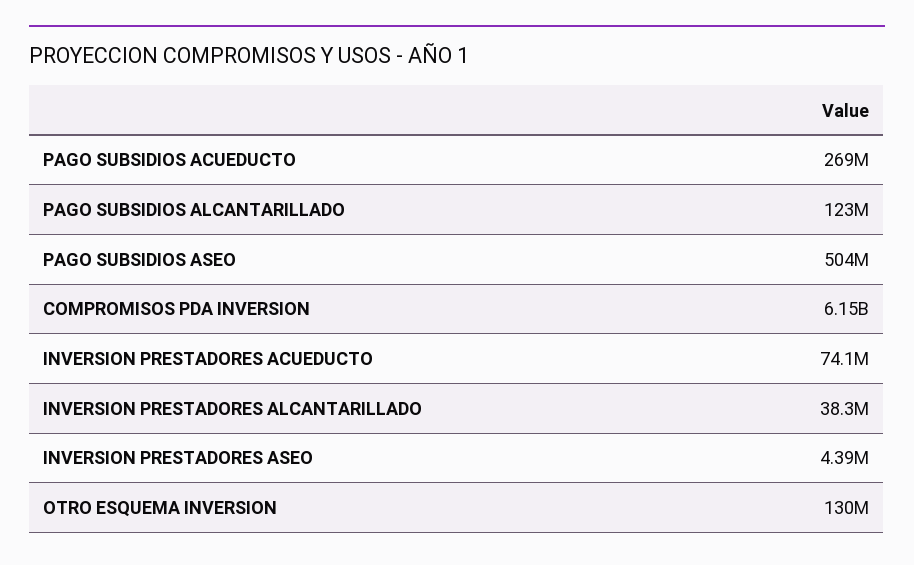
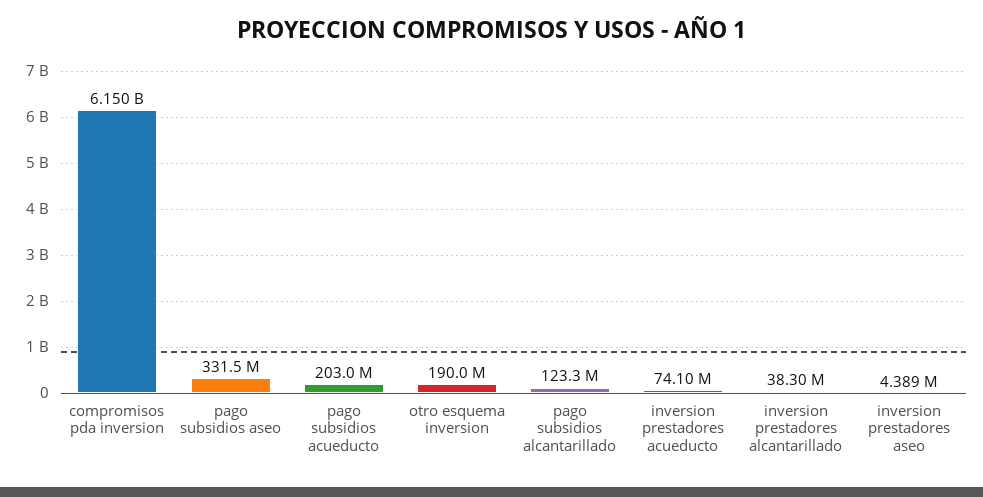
  {
-   "PAGO SUBSIDIOS ACUEDUCTO": 269000000,
+   "PAGO SUBSIDIOS ACUEDUCTO": 203000000,
    "PAGO SUBSIDIOS ALCANTARILLADO": 123300000,
-   "PAGO SUBSIDIOS ASEO": 504000000,
+   "PAGO SUBSIDIOS ASEO": 331500000,
    "COMPROMISOS PDA INVERSION": 6150000000,
    "INVERSION PRESTADORES ACUEDUCTO": 74100000,
    "INVERSION PRESTADORES ALCANTARILLADO": 38300000,
    "INVERSION PRESTADORES ASEO": 4389000,
-   "OTRO ESQUEMA INVERSION": 130000000
+   "OTRO ESQUEMA INVERSION": 190000000
  }

